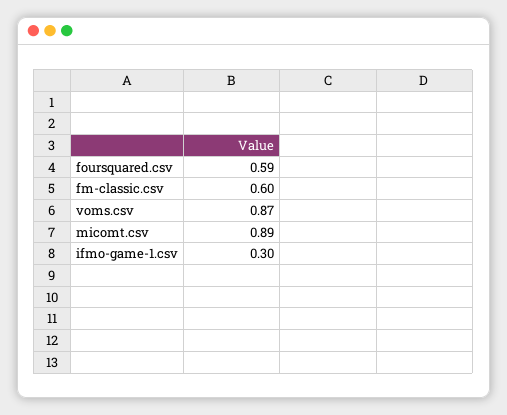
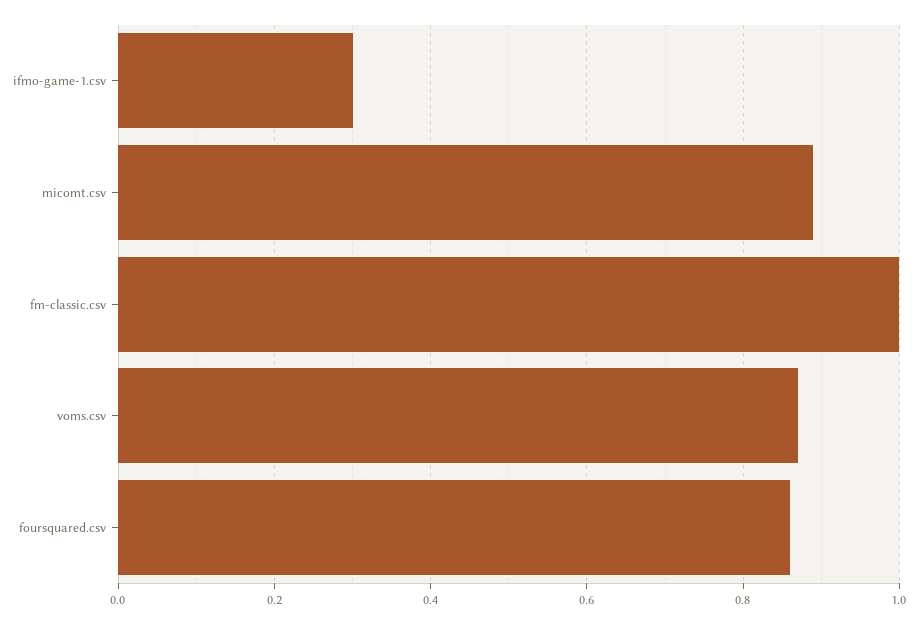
  {
-   "foursquared.csv": 0.59,
+   "foursquared.csv": 0.85,
-   "fm-classic.csv": 0.6,
+   "fm-classic.csv": 1,
    "voms.csv": 0.87,
    "micomt.csv": 0.89,
    "ifmo-game-1.csv": 0.3
  }

